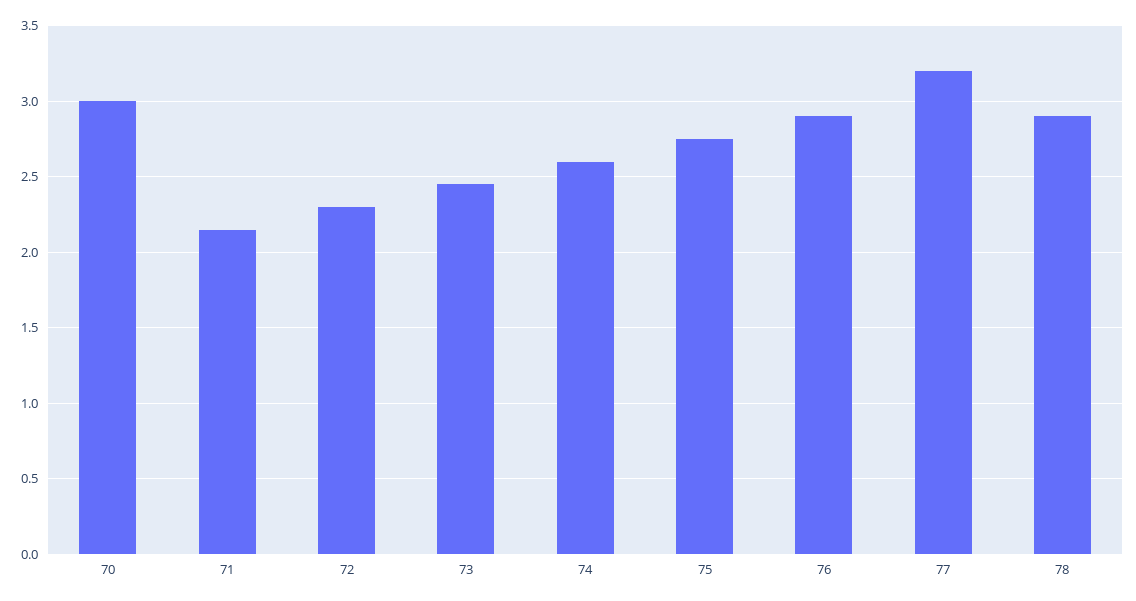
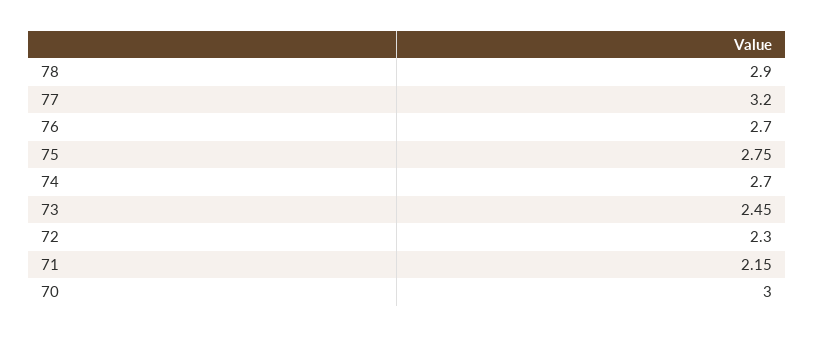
  {
    "70": 3,
    "71": 2.15,
    "72": 2.3,
    "73": 2.45,
-   "74": 2.6,
+   "74": 2.7,
    "75": 2.75,
-   "76": 2.9,
+   "76": 2.7,
    "77": 3.2,
    "78": 2.9
  }

